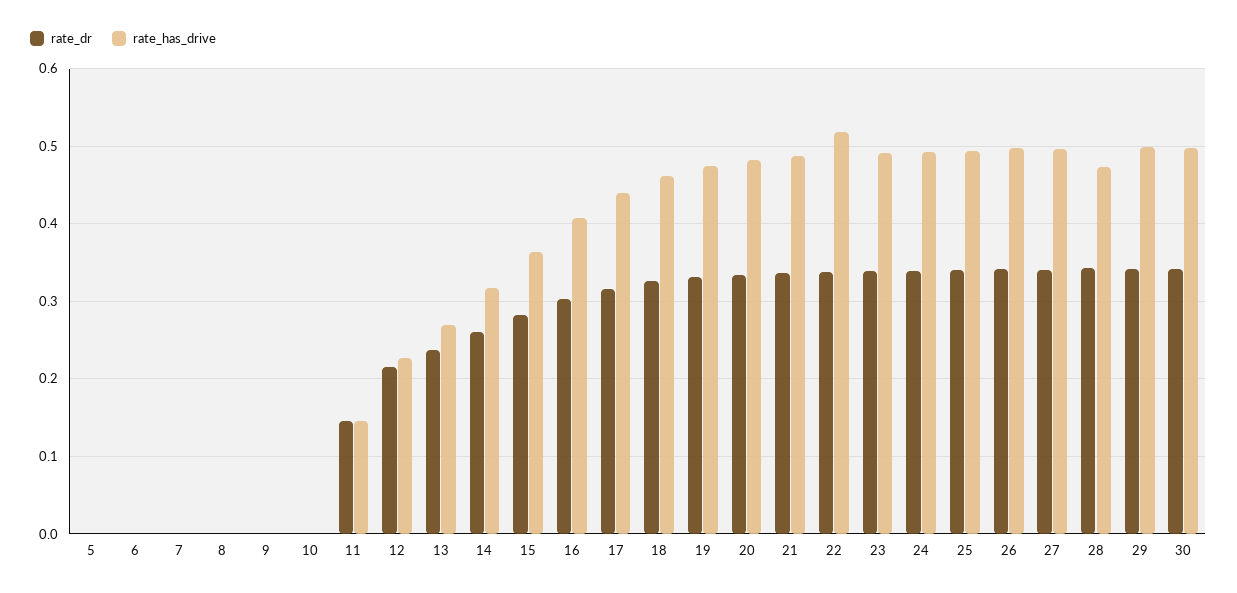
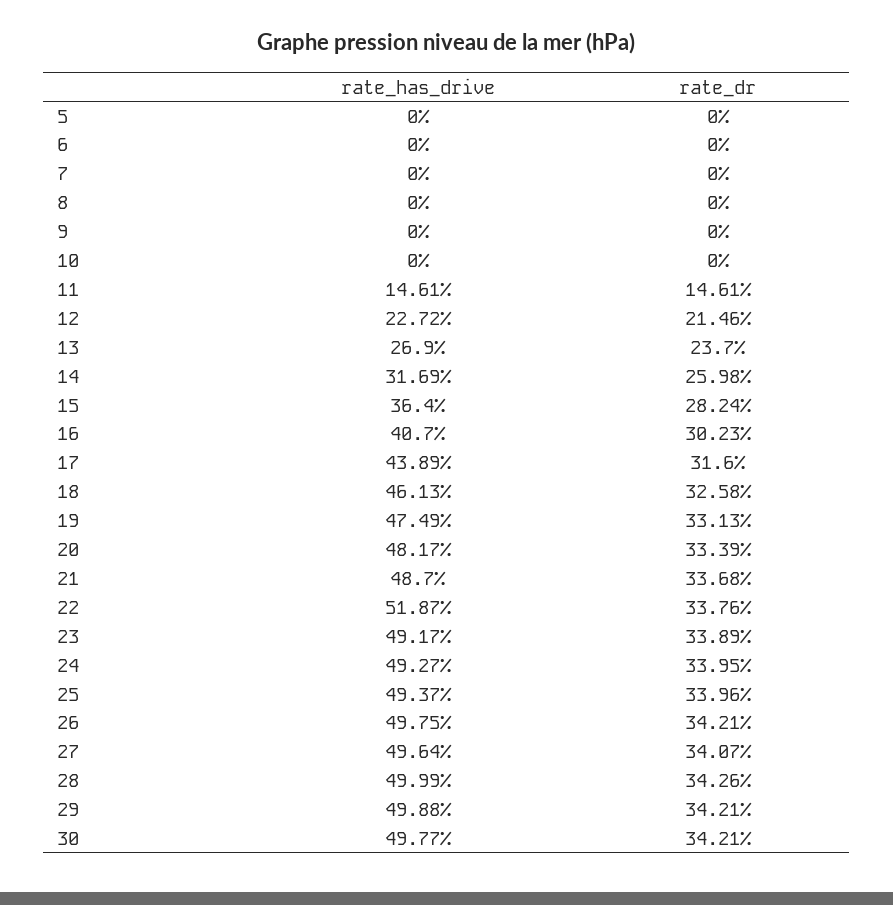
  {
    "rate_dr": {
      "5": 0,
      "6": 0,
      "7": 0,
      "8": 0,
      "9": 0,
      "10": 0,
      "11": 0.1461,
      "12": 0.2146,
      "13": 0.237,
      "14": 0.2598,
      "15": 0.2824,
      "16": 0.3023,
      "17": 0.316,
      "18": 0.3258,
      "19": 0.3313,
      "20": 0.3339,
      "21": 0.3368,
      "22": 0.3376,
      "23": 0.3389,
      "24": 0.3395,
      "25": 0.3396,
      "26": 0.3421,
      "27": 0.3407,
      "28": 0.3426,
      "29": 0.3421,
      "30": 0.3421
    },
    "rate_has_drive": {
      "5": 0,
      "6": 0,
      "7": 0,
      "8": 0,
      "9": 0,
      "10": 0,
      "11": 0.1461,
      "12": 0.2272,
      "13": 0.269,
      "14": 0.3169,
      "15": 0.364,
      "16": 0.407,
      "17": 0.4389,
      "18": 0.4613,
      "19": 0.4749,
      "20": 0.4817,
      "21": 0.487,
      "22": 0.5187,
      "23": 0.4917,
      "24": 0.4927,
      "25": 0.4937,
      "26": 0.4975,
      "27": 0.4964,
-     "28": 0.47,
+     "28": 0.4999,
      "29": 0.4988,
      "30": 0.4977
    }
  }

